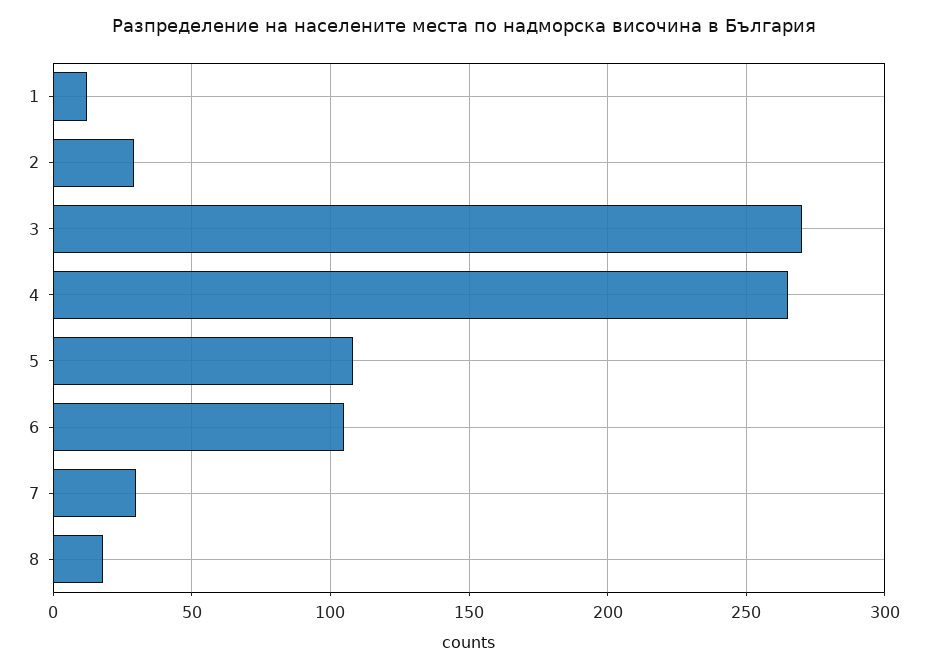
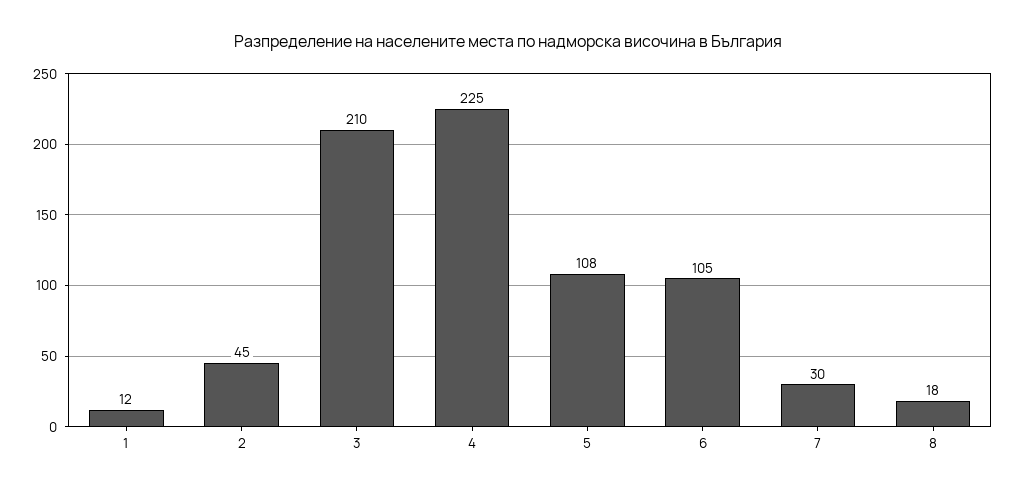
  {
    "1": 12,
-   "2": 30,
+   "2": 45,
-   "3": 270,
+   "3": 210,
-   "4": 265,
+   "4": 225,
    "5": 108,
    "6": 105,
    "7": 30,
    "8": 18
  }

